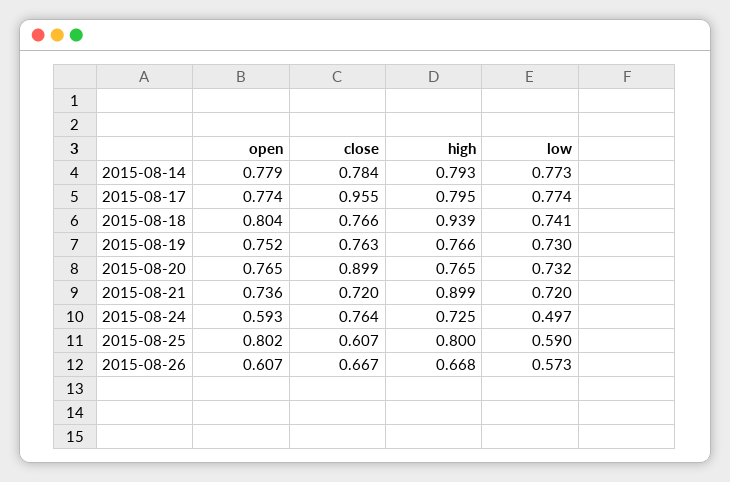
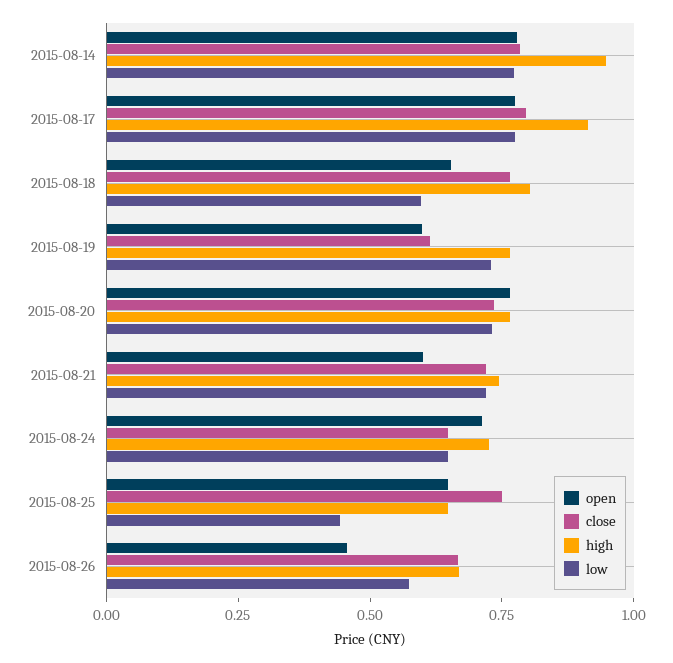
  {
    "open": {
      "2015-08-14": 0.779,
      "2015-08-17": 0.774,
-     "2015-08-18": 0.804,
+     "2015-08-18": 0.65,
-     "2015-08-19": 0.752,
+     "2015-08-19": 0.6,
      "2015-08-20": 0.765,
-     "2015-08-21": 0.736,
+     "2015-08-21": 0.6,
-     "2015-08-24": 0.593,
+     "2015-08-24": 0.7,
-     "2015-08-25": 0.802,
+     "2015-08-25": 0.65,
-     "2015-08-26": 0.607
+     "2015-08-26": 0.45
    },
    "close": {
      "2015-08-14": 0.784,
-     "2015-08-17": 0.955,
+     "2015-08-17": 0.8,
      "2015-08-18": 0.766,
-     "2015-08-19": 0.763,
+     "2015-08-19": 0.6,
-     "2015-08-20": 0.899,
+     "2015-08-20": 0.75,
      "2015-08-21": 0.72,
-     "2015-08-24": 0.764,
+     "2015-08-24": 0.65,
-     "2015-08-25": 0.607,
+     "2015-08-25": 0.75,
      "2015-08-26": 0.667
    },
    "high": {
-     "2015-08-14": 0.793,
+     "2015-08-14": 0.95,
-     "2015-08-17": 0.795,
+     "2015-08-17": 0.9,
-     "2015-08-18": 0.939,
+     "2015-08-18": 0.8,
      "2015-08-19": 0.766,
      "2015-08-20": 0.765,
-     "2015-08-21": 0.899,
+     "2015-08-21": 0.75,
      "2015-08-24": 0.725,
-     "2015-08-25": 0.8,
+     "2015-08-25": 0.65,
      "2015-08-26": 0.668
    },
    "low": {
      "2015-08-14": 0.773,
      "2015-08-17": 0.774,
-     "2015-08-18": 0.741,
+     "2015-08-18": 0.6,
      "2015-08-19": 0.73,
      "2015-08-20": 0.732,
      "2015-08-21": 0.72,
-     "2015-08-24": 0.497,
+     "2015-08-24": 0.65,
-     "2015-08-25": 0.59,
+     "2015-08-25": 0.45,
      "2015-08-26": 0.573
    }
  }

